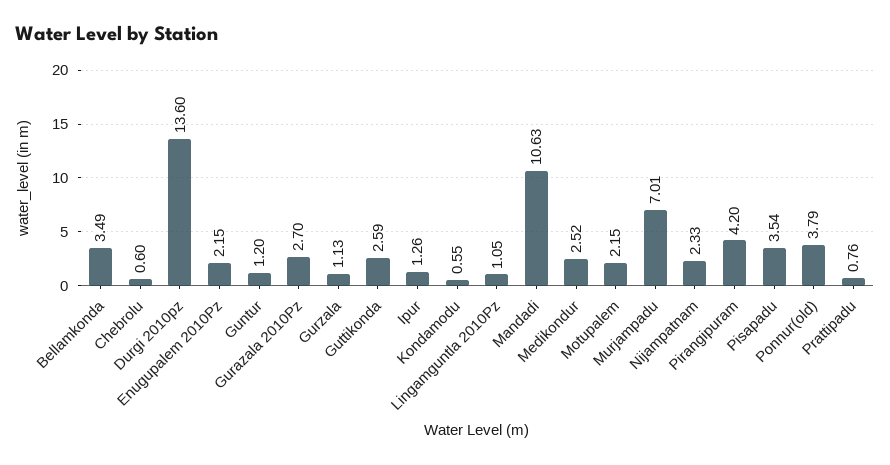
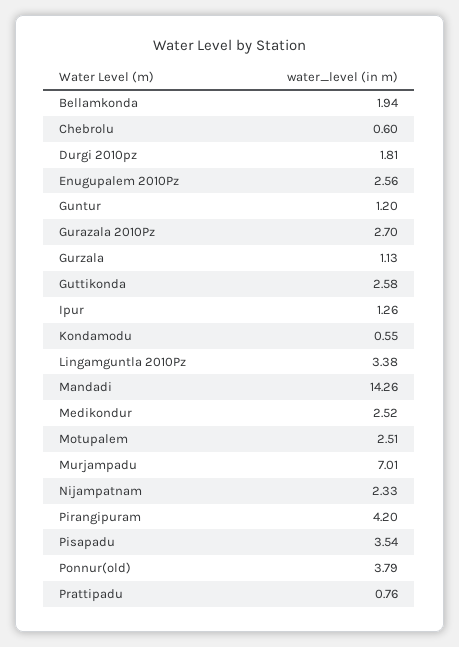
  {
-   "Bellamkonda": 3.49,
+   "Bellamkonda": 1.94,
    "Chebrolu": 0.6,
-   "Durgi 2010pz": 13.6,
+   "Durgi 2010pz": 1.81,
-   "Enugupalem 2010Pz": 2.15,
+   "Enugupalem 2010Pz": 2.56,
    "Guntur": 1.2,
    "Gurazala 2010Pz": 2.7,
    "Gurzala": 1.13,
-   "Guttikonda": 2.59,
+   "Guttikonda": 2.58,
    "Ipur": 1.26,
    "Kondamodu": 0.55,
-   "Lingamguntla 2010Pz": 1.05,
+   "Lingamguntla 2010Pz": 3.38,
-   "Mandadi": 10.63,
+   "Mandadi": 14.26,
    "Medikondur": 2.52,
-   "Motupalem": 2.15,
+   "Motupalem": 2.51,
    "Murjampadu": 7.01,
    "Nijampatnam": 2.33,
    "Pirangipuram": 4.2,
    "Pisapadu": 3.54,
    "Ponnur(old)": 3.79,
    "Prattipadu": 0.76
  }

